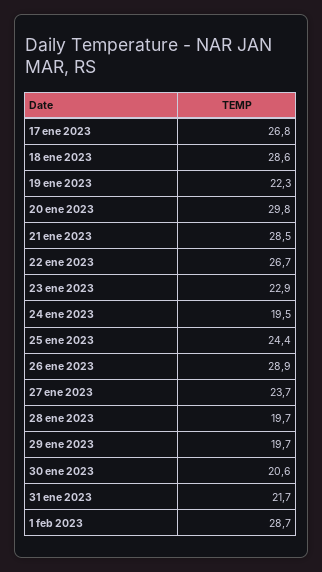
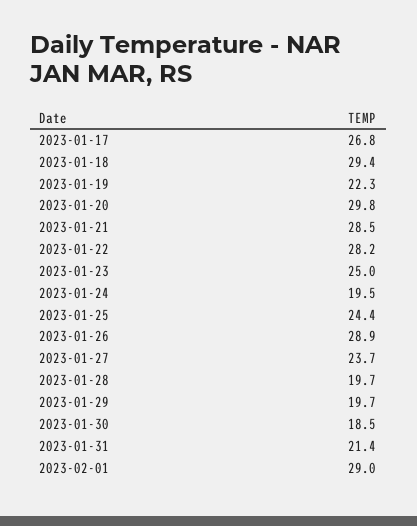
  {
    "17 ene 2023": 26.8,
-   "18 ene 2023": 28.6,
+   "18 ene 2023": 29.4,
    "19 ene 2023": 22.3,
    "20 ene 2023": 29.8,
    "21 ene 2023": 28.5,
-   "22 ene 2023": 26.7,
+   "22 ene 2023": 28.2,
-   "23 ene 2023": 22.9,
+   "23 ene 2023": 25,
    "24 ene 2023": 19.5,
    "25 ene 2023": 24.4,
    "26 ene 2023": 28.9,
    "27 ene 2023": 23.7,
    "28 ene 2023": 19.7,
    "29 ene 2023": 19.7,
-   "30 ene 2023": 20.6,
+   "30 ene 2023": 18.5,
-   "31 ene 2023": 21.7,
+   "31 ene 2023": 21.4,
-   "1 feb 2023": 28.7
+   "1 feb 2023": 29
  }

